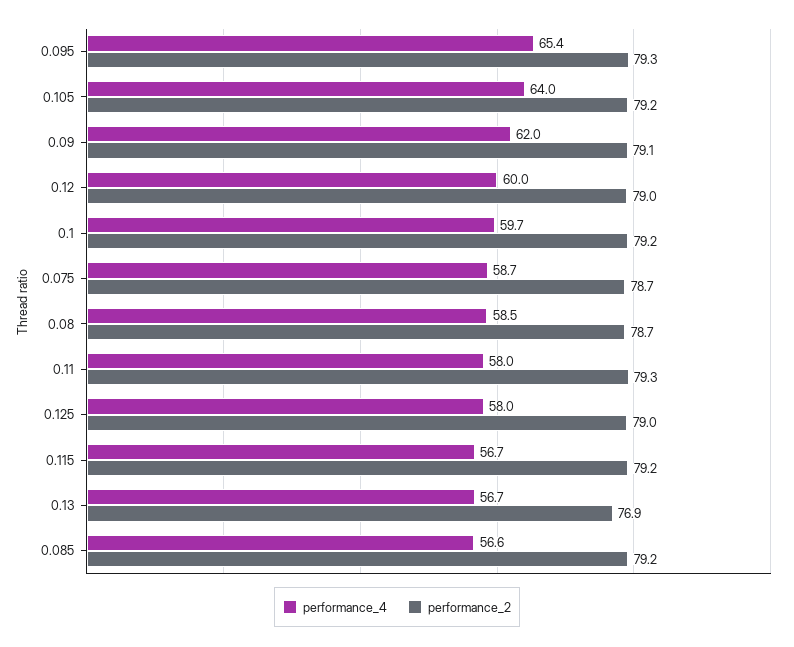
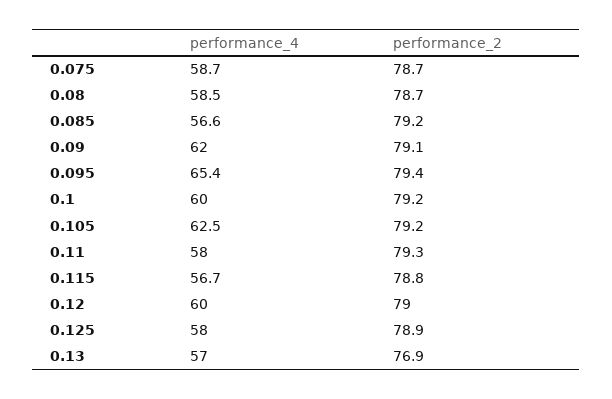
  {
    "performance_4": {
      "0.095": 65.4,
-     "0.105": 64,
+     "0.105": 62.5,
      "0.09": 62,
      "0.12": 60,
-     "0.1": 59.7,
+     "0.1": 60,
      "0.075": 58.7,
      "0.08": 58.5,
      "0.11": 58,
      "0.125": 58,
      "0.115": 56.7,
-     "0.13": 56.7,
+     "0.13": 57,
      "0.085": 56.6
    },
    "performance_2": {
-     "0.095": 79.3,
+     "0.095": 79.4,
      "0.105": 79.2,
      "0.09": 79.1,
      "0.12": 79,
      "0.1": 79.2,
      "0.075": 78.7,
      "0.08": 78.7,
      "0.11": 79.3,
-     "0.125": 79,
+     "0.125": 78.9,
-     "0.115": 79.2,
+     "0.115": 78.8,
      "0.13": 76.9,
      "0.085": 79.2
    }
  }

